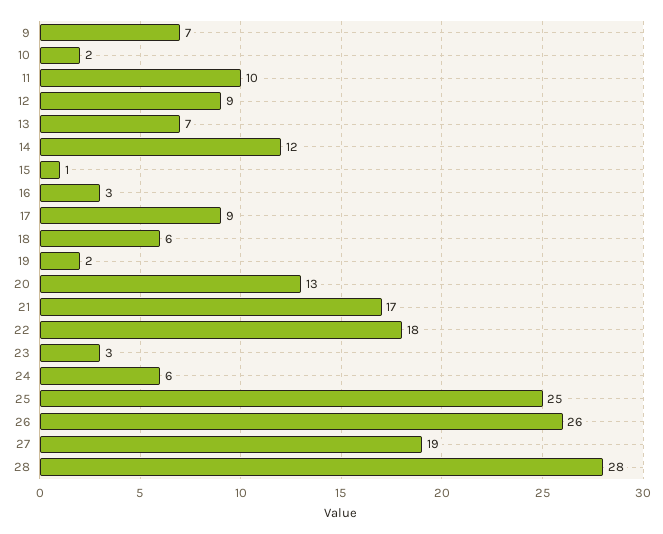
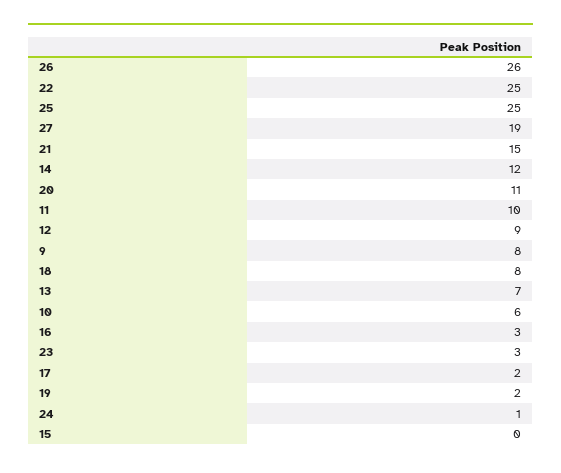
  {
-   "9": 7,
+   "9": 8,
-   "10": 2,
+   "10": 6,
    "11": 10,
    "12": 9,
    "13": 7,
    "14": 12,
-   "15": 1,
+   "15": 0,
    "16": 3,
-   "17": 9,
+   "17": 2,
-   "18": 6,
+   "18": 8,
    "19": 2,
-   "20": 13,
+   "20": 11,
-   "21": 17,
+   "21": 15,
-   "22": 18,
+   "22": 25,
    "23": 3,
-   "24": 6,
+   "24": 1,
    "25": 25,
    "26": 26,
-   "27": 19,
+   "27": 19
-   "28": 28
  }

